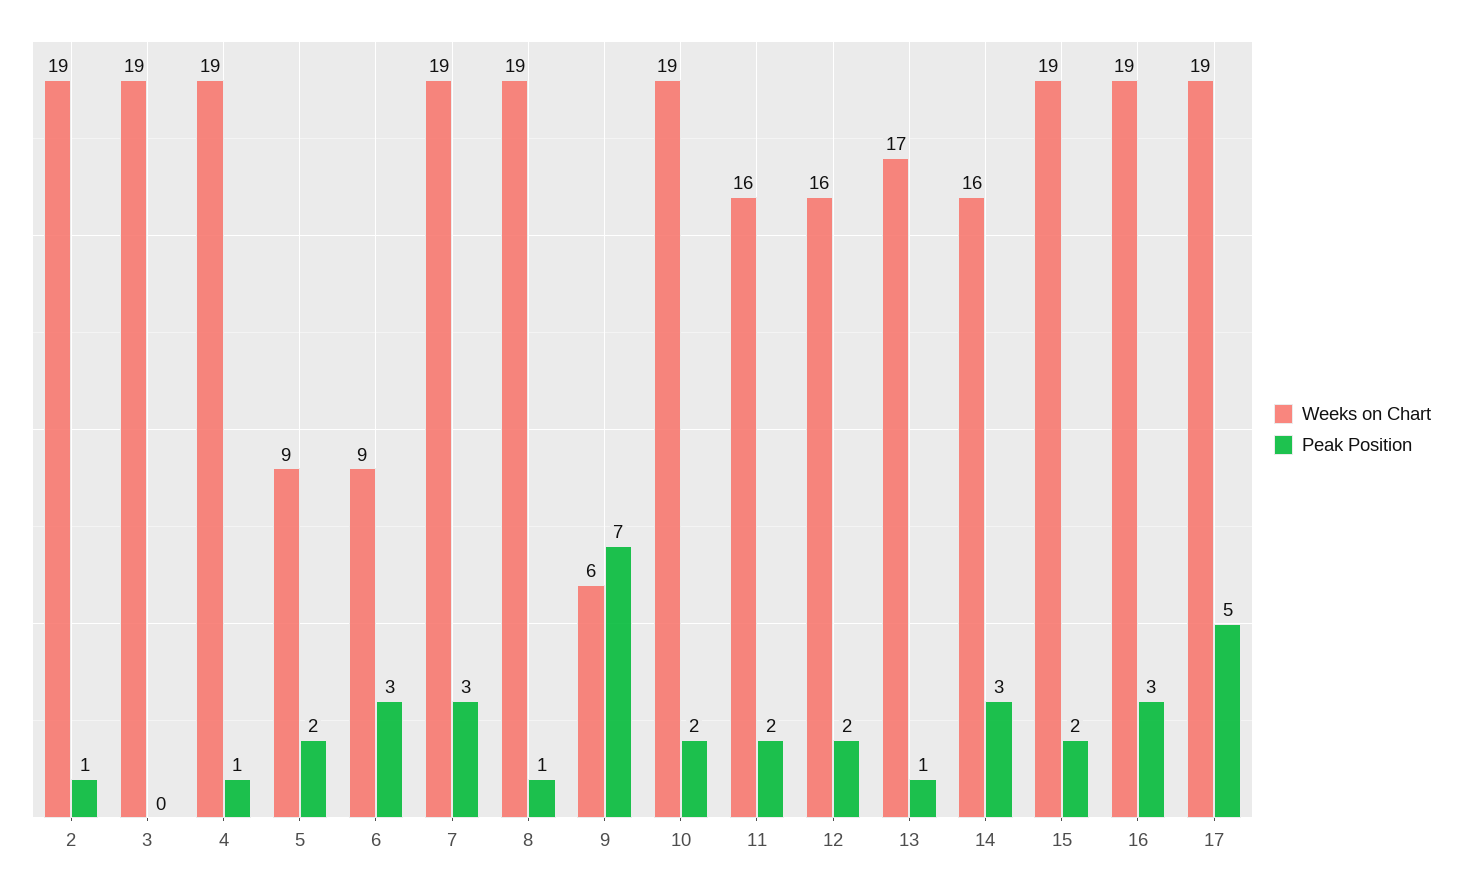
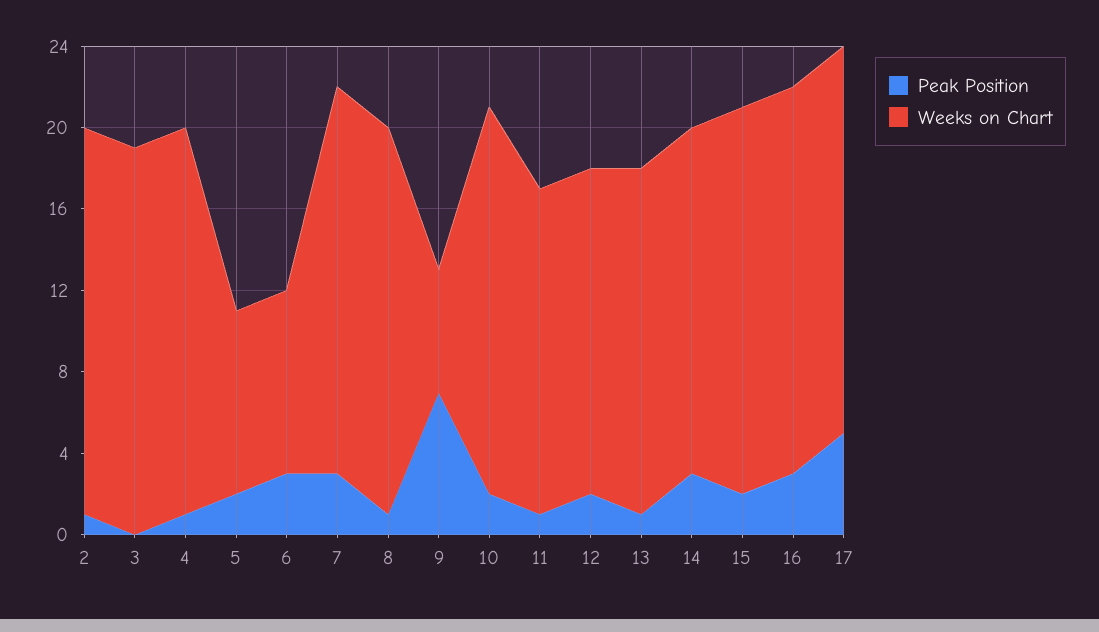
  {
    "Weeks on Chart": {
      "2": 19,
      "3": 19,
      "4": 19,
      "5": 9,
      "6": 9,
      "7": 19,
      "8": 19,
      "9": 6,
      "10": 19,
      "11": 16,
      "12": 16,
      "13": 17,
-     "14": 16,
+     "14": 17,
      "15": 19,
      "16": 19,
      "17": 19
    },
    "Peak Position": {
      "2": 1,
      "3": 0,
      "4": 1,
      "5": 2,
      "6": 3,
      "7": 3,
      "8": 1,
      "9": 7,
      "10": 2,
-     "11": 2,
+     "11": 1,
      "12": 2,
      "13": 1,
      "14": 3,
      "15": 2,
      "16": 3,
      "17": 5
    }
  }

